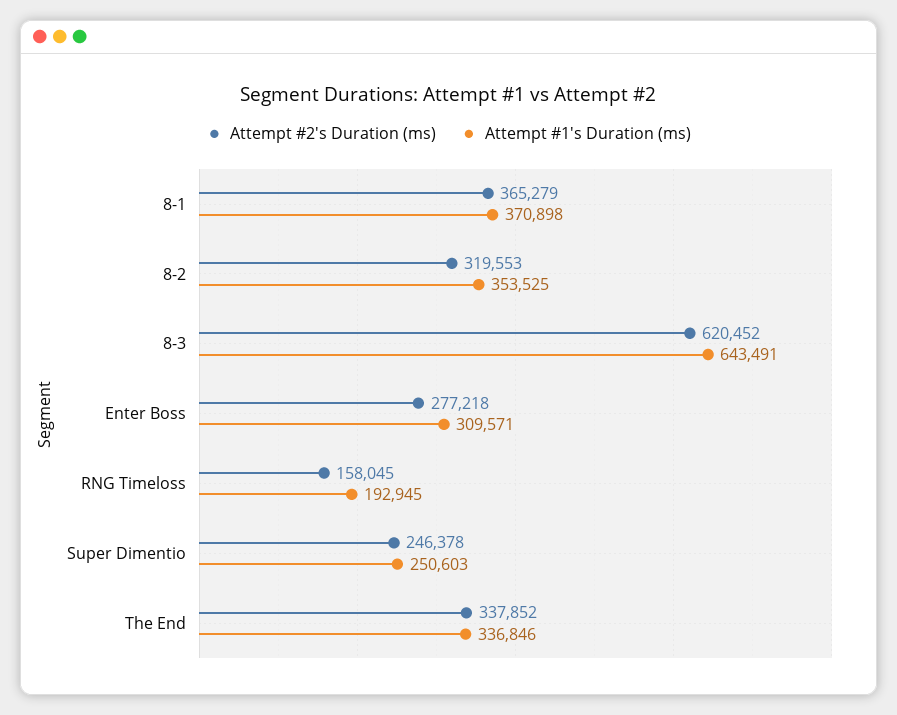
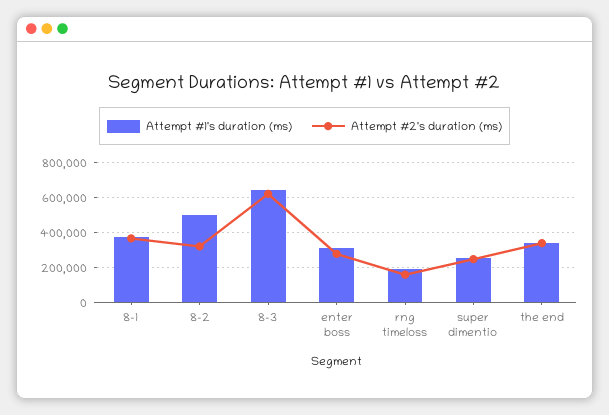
  {
    "Attempt #2's Duration (ms)": {
      "8-1": 365279,
      "8-2": 319553,
      "8-3": 620452,
      "Enter Boss": 277218,
      "RNG Timeloss": 158045,
      "Super Dimentio": 246378,
      "The End": 337852
    },
    "Attempt #1's Duration (ms)": {
      "8-1": 370898,
-     "8-2": 353525,
+     "8-2": 500000,
      "8-3": 643491,
      "Enter Boss": 309571,
      "RNG Timeloss": 192945,
      "Super Dimentio": 250603,
      "The End": 336846
    }
  }

